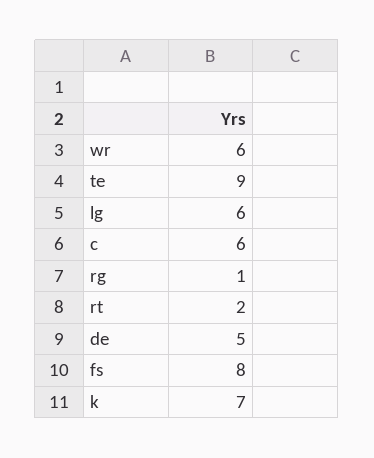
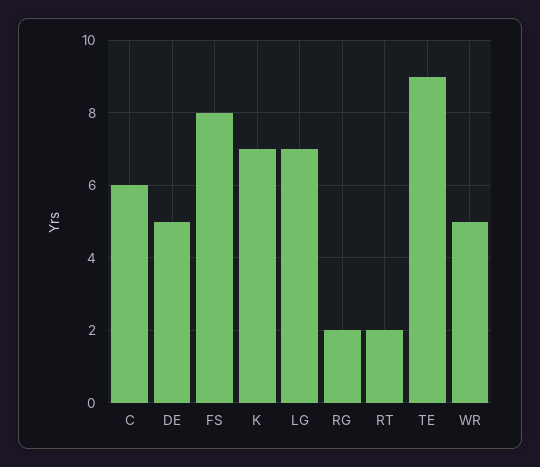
  {
-   "wr": 6,
+   "wr": 5,
    "te": 9,
-   "lg": 6,
+   "lg": 7,
    "c": 6,
-   "rg": 1,
+   "rg": 2,
    "rt": 2,
    "de": 5,
    "fs": 8,
    "k": 7
  }

